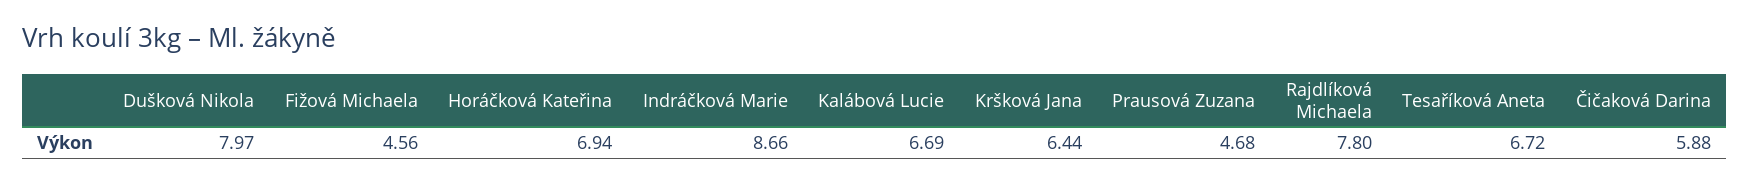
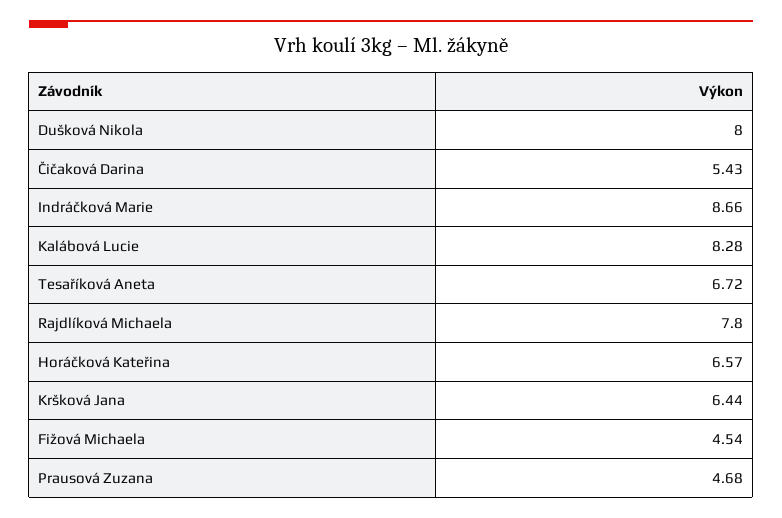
  {
-   "Dušková Nikola": 7.97,
+   "Dušková Nikola": 8,
-   "Fižová Michaela": 4.56,
+   "Fižová Michaela": 4.54,
-   "Horáčková Kateřina": 6.94,
+   "Horáčková Kateřina": 6.57,
    "Indráčková Marie": 8.66,
-   "Kalábová Lucie": 6.69,
+   "Kalábová Lucie": 8.28,
    "Kršková Jana": 6.44,
    "Prausová Zuzana": 4.68,
    "Rajdlíková Michaela": 7.8,
    "Tesaříková Aneta": 6.72,
-   "Čičaková Darina": 5.88
+   "Čičaková Darina": 5.43
  }

